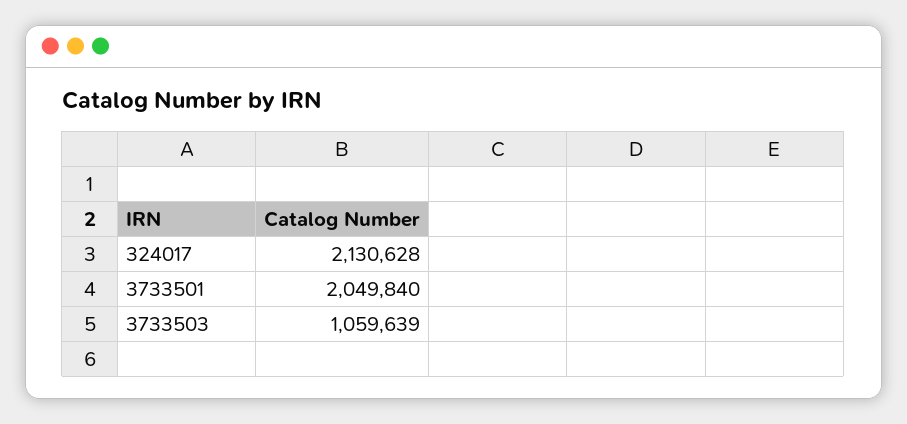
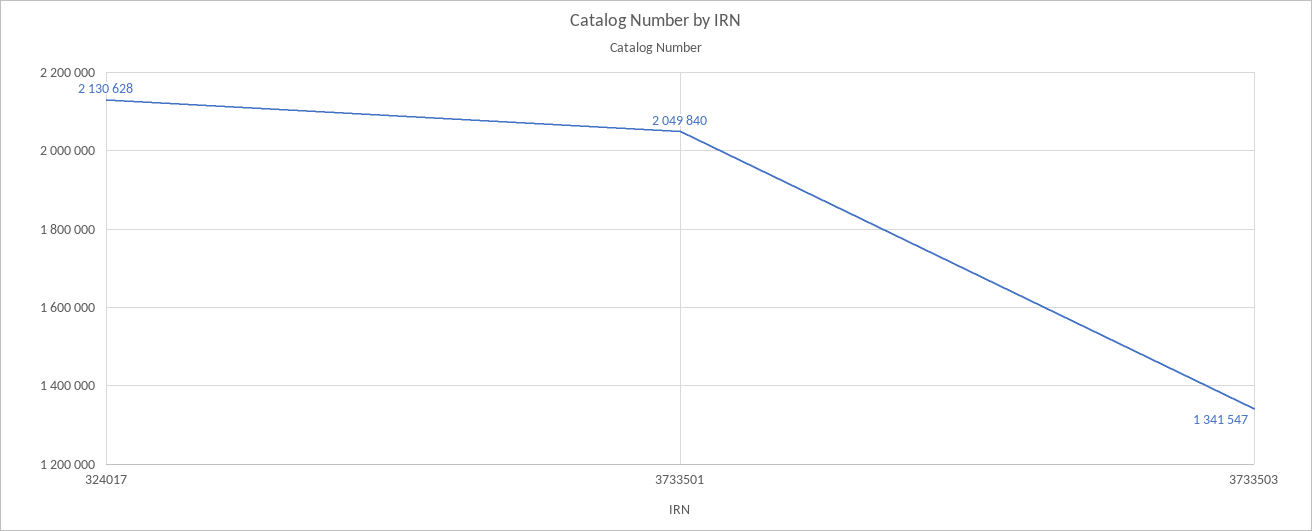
  {
    "324017": 2130628,
    "3733501": 2049840,
-   "3733503": 1059639
+   "3733503": 1341547
  }

